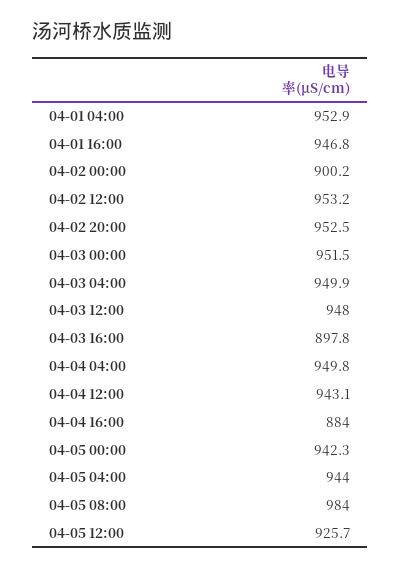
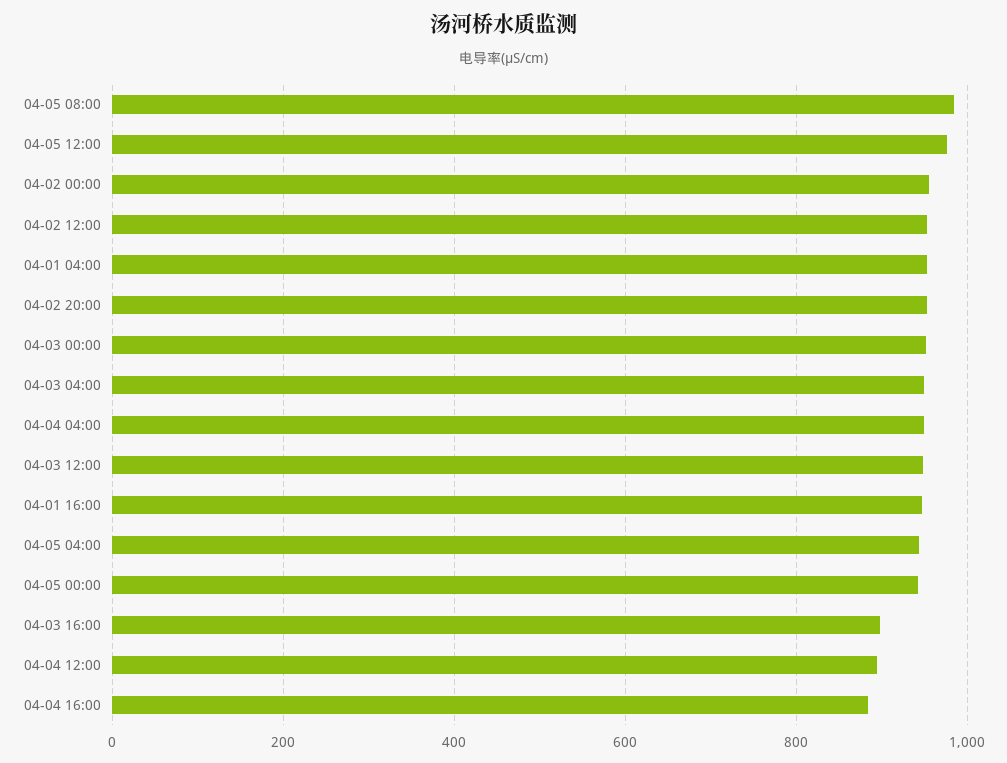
  {
    "04-01 04:00": 952.9,
    "04-01 16:00": 946.8,
-   "04-02 00:00": 900.2,
+   "04-02 00:00": 960,
    "04-02 12:00": 953.2,
    "04-02 20:00": 952.5,
    "04-03 00:00": 951.5,
    "04-03 04:00": 949.9,
    "04-03 12:00": 948,
    "04-03 16:00": 897.8,
    "04-04 04:00": 949.8,
-   "04-04 12:00": 943.1,
+   "04-04 12:00": 900,
    "04-04 16:00": 884,
    "04-05 00:00": 942.3,
    "04-05 04:00": 944,
    "04-05 08:00": 984,
-   "04-05 12:00": 925.7
+   "04-05 12:00": 980
  }

